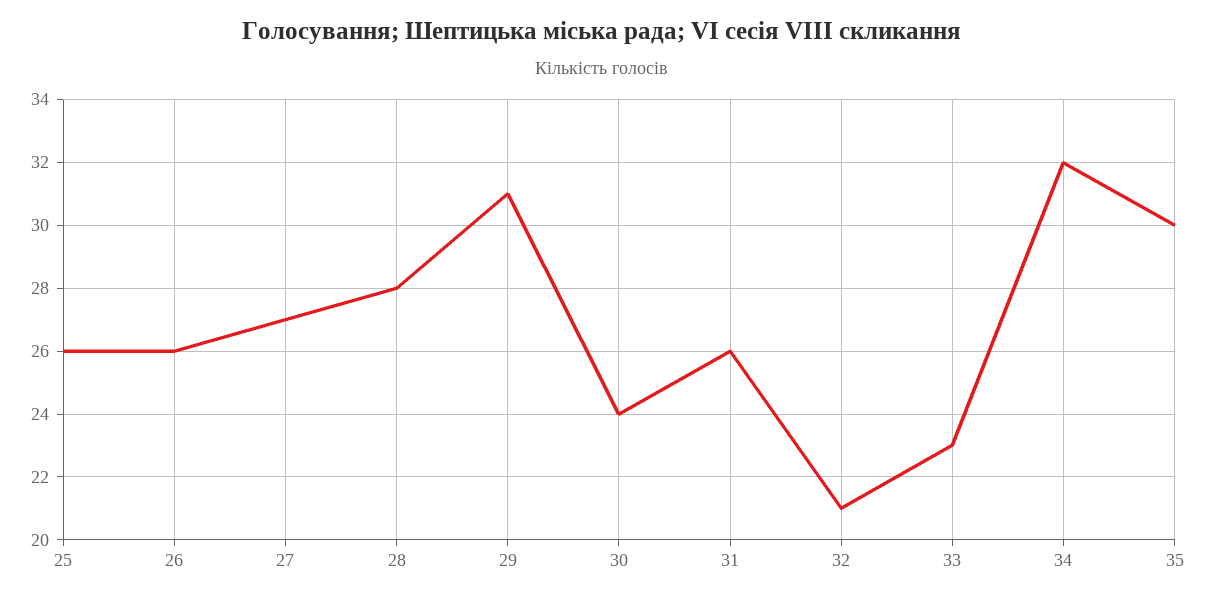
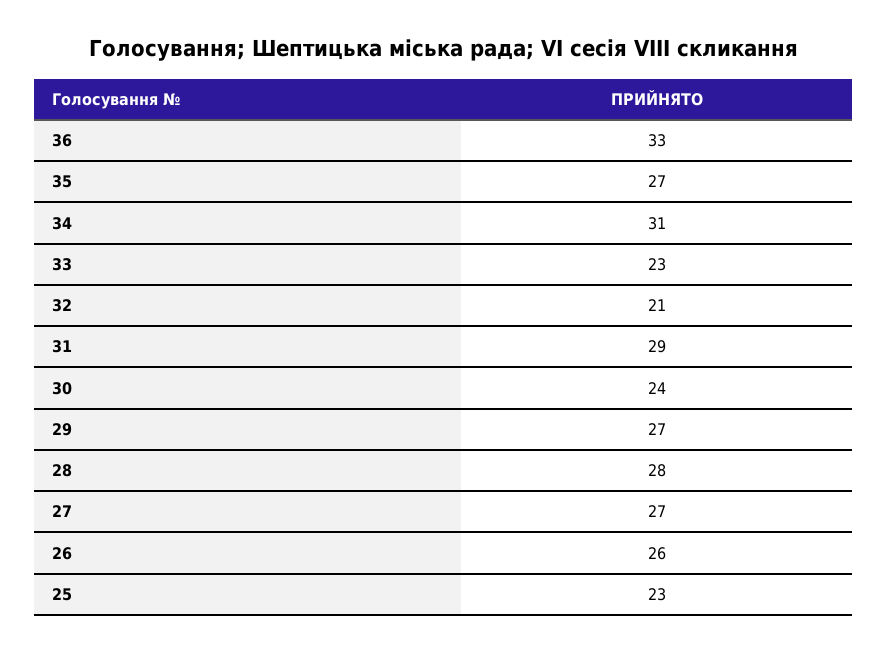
  {
-   "25": 26,
+   "25": 23,
    "26": 26,
    "27": 27,
    "28": 28,
-   "29": 31,
+   "29": 27,
    "30": 24,
-   "31": 26,
+   "31": 29,
    "32": 21,
    "33": 23,
-   "34": 32,
+   "34": 31,
-   "35": 30
+   "35": 27,
+   "36": 33
  }

